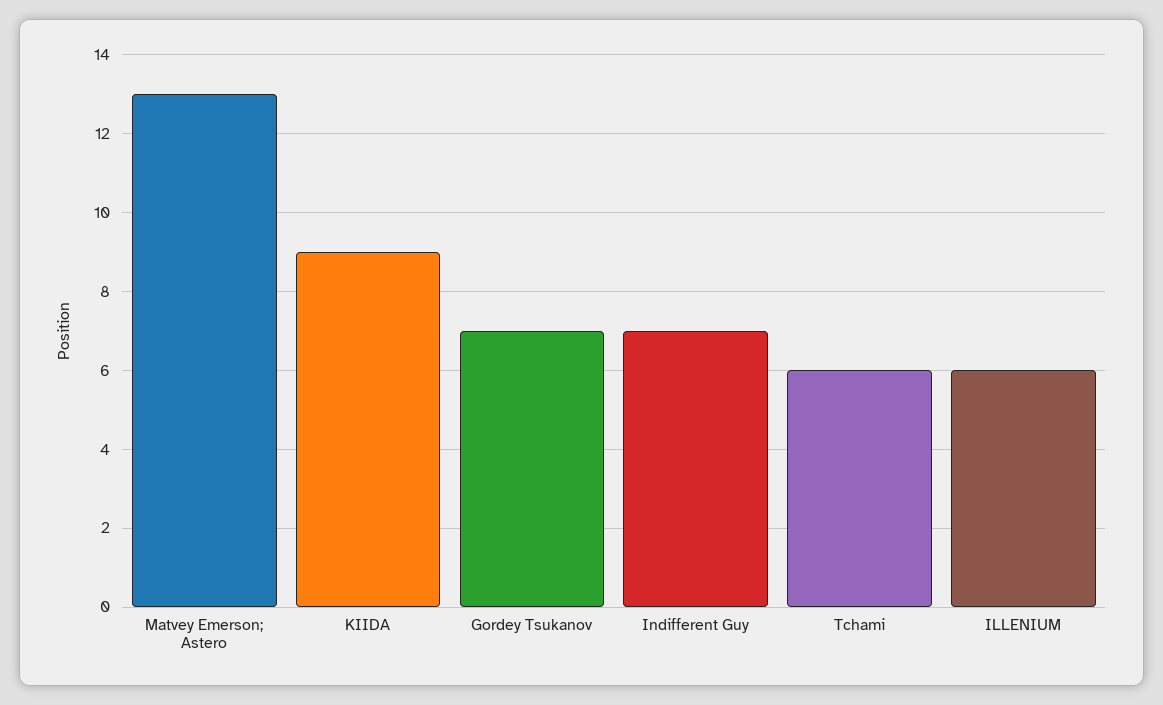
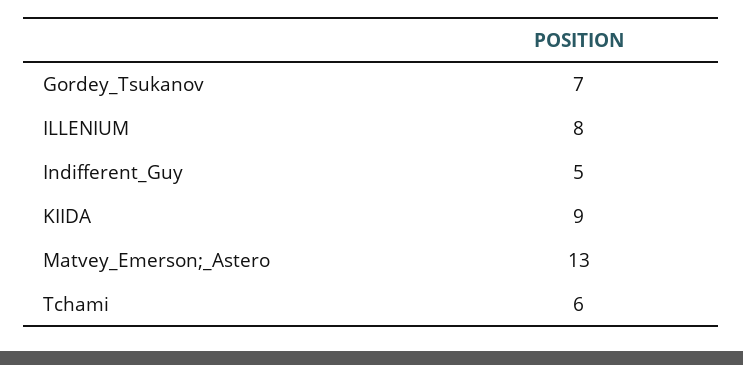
  {
    "Matvey Emerson; Astero": 13,
    "KIIDA": 9,
    "Gordey Tsukanov": 7,
-   "Indifferent Guy": 7,
+   "Indifferent Guy": 5,
    "Tchami": 6,
-   "ILLENIUM": 6
+   "ILLENIUM": 8
  }

